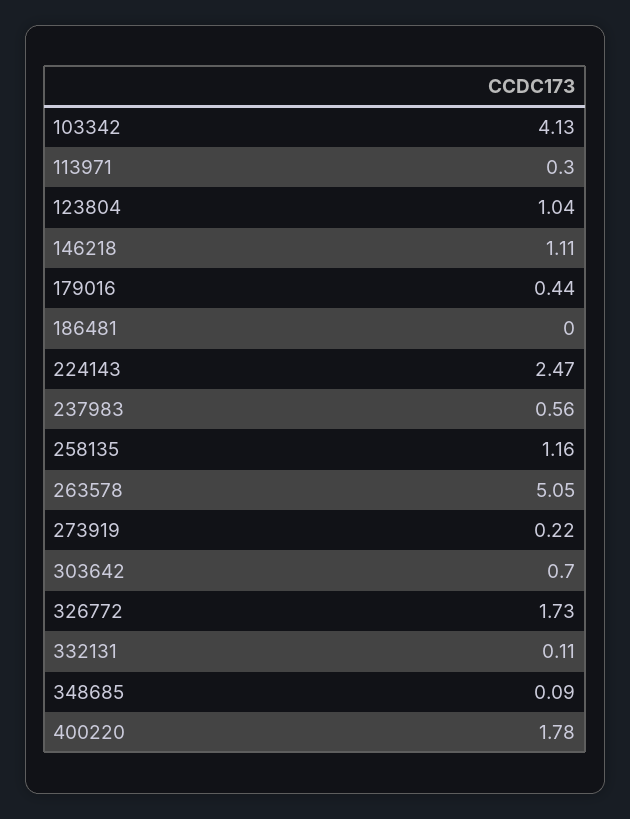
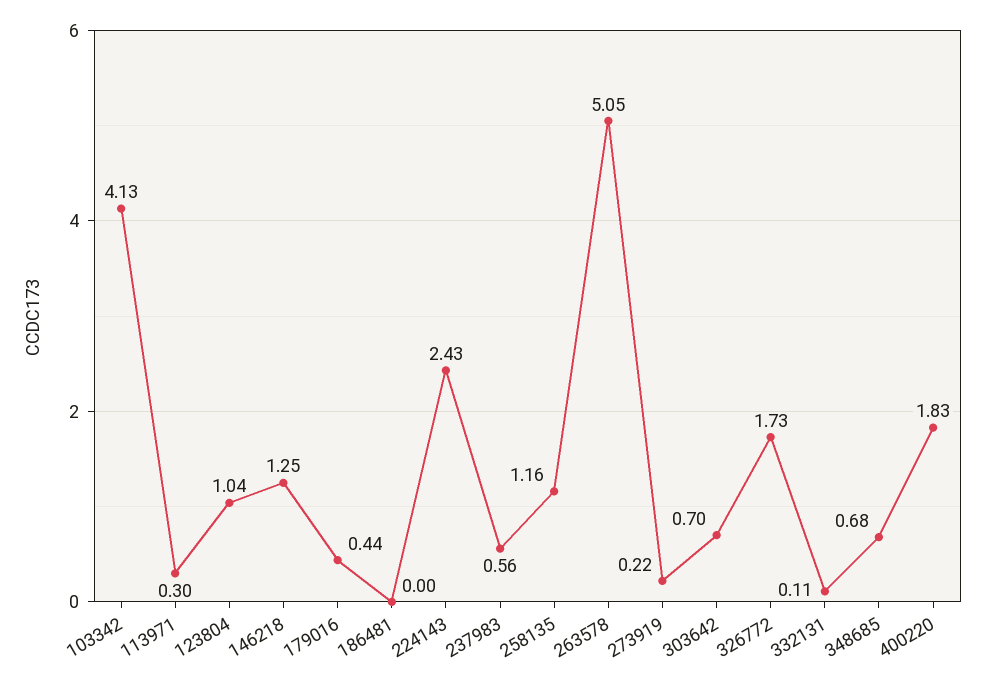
  {
    "103342": 4.13,
    "113971": 0.3,
    "123804": 1.04,
-   "146218": 1.11,
+   "146218": 1.25,
    "179016": 0.44,
    "186481": 0,
-   "224143": 2.47,
+   "224143": 2.43,
    "237983": 0.56,
    "258135": 1.16,
    "263578": 5.05,
    "273919": 0.22,
    "303642": 0.7,
    "326772": 1.73,
    "332131": 0.11,
-   "348685": 0.09,
+   "348685": 0.68,
-   "400220": 1.78
+   "400220": 1.83
  }

